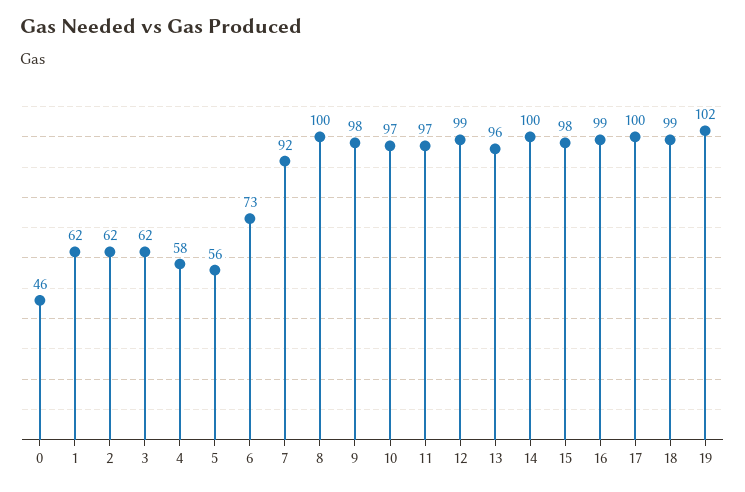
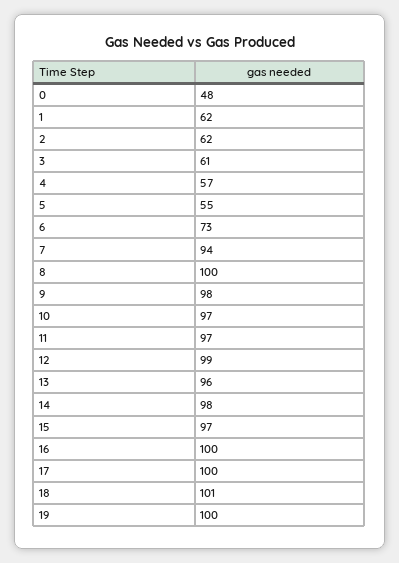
  {
-   "0": 46,
+   "0": 48,
    "1": 62,
    "2": 62,
-   "3": 62,
+   "3": 61,
-   "4": 58,
+   "4": 57,
-   "5": 56,
+   "5": 55,
    "6": 73,
-   "7": 92,
+   "7": 94,
    "8": 100,
    "9": 98,
    "10": 97,
    "11": 97,
    "12": 99,
    "13": 96,
-   "14": 100,
+   "14": 98,
-   "15": 98,
+   "15": 97,
-   "16": 99,
+   "16": 100,
    "17": 100,
-   "18": 99,
+   "18": 101,
-   "19": 102
+   "19": 100
  }

